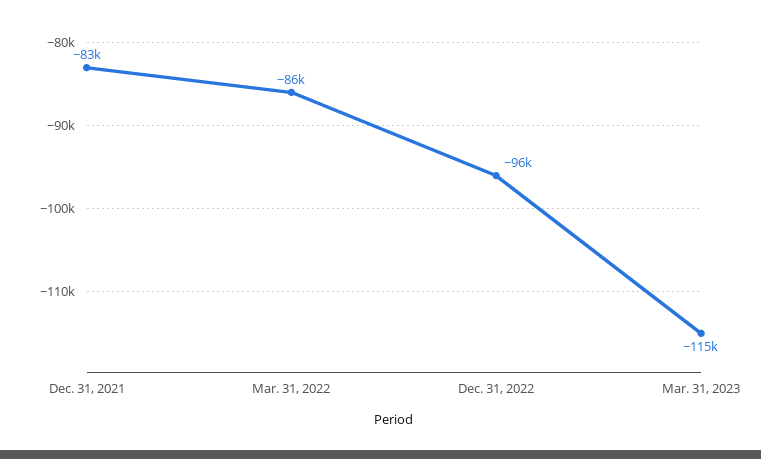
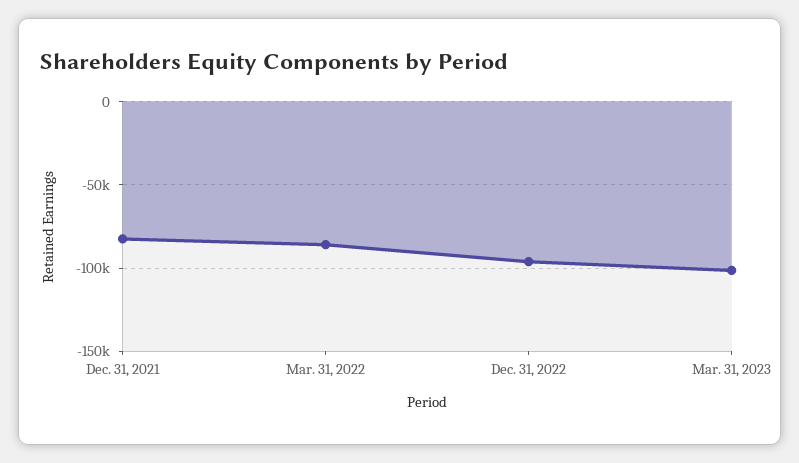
  {
    "Dec. 31, 2021": -83000,
    "Mar. 31, 2022": -86000,
    "Dec. 31, 2022": -96000,
-   "Mar. 31, 2023": -115000
+   "Mar. 31, 2023": -100000
  }

